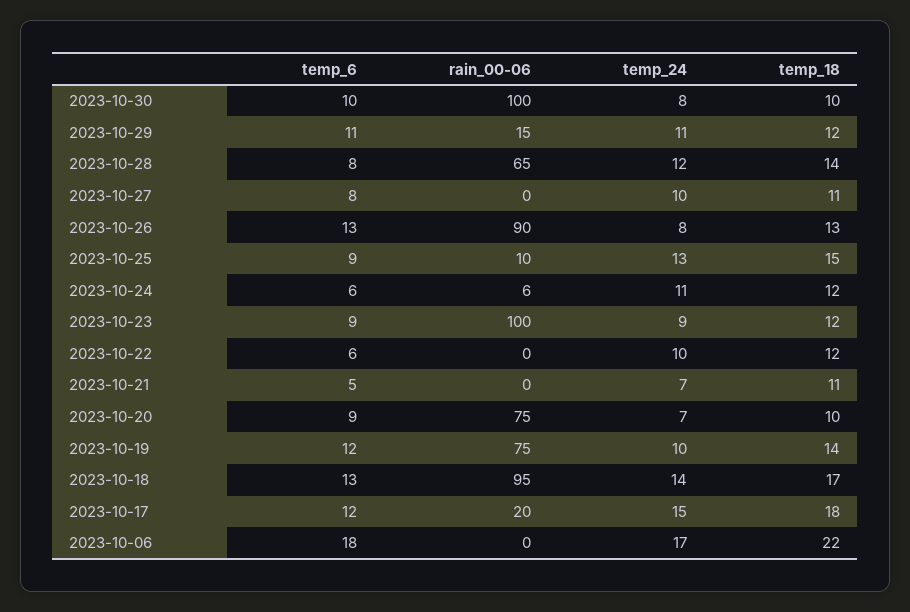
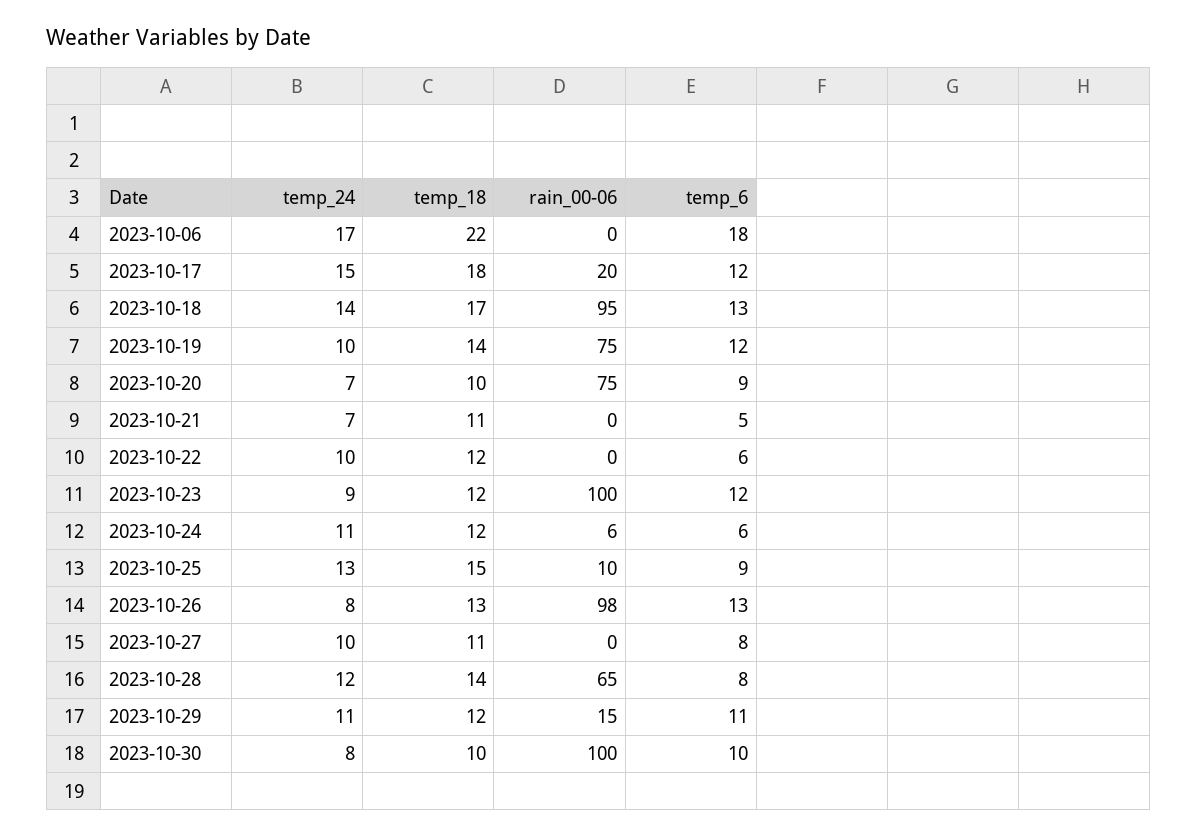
  {
    "temp_6": {
      "2023-10-30": 10,
      "2023-10-29": 11,
      "2023-10-28": 8,
      "2023-10-27": 8,
      "2023-10-26": 13,
      "2023-10-25": 9,
      "2023-10-24": 6,
-     "2023-10-23": 9,
+     "2023-10-23": 12,
      "2023-10-22": 6,
      "2023-10-21": 5,
      "2023-10-20": 9,
      "2023-10-19": 12,
      "2023-10-18": 13,
      "2023-10-17": 12,
      "2023-10-06": 18
    },
    "rain_00-06": {
      "2023-10-30": 100,
      "2023-10-29": 15,
      "2023-10-28": 65,
      "2023-10-27": 0,
-     "2023-10-26": 90,
+     "2023-10-26": 98,
      "2023-10-25": 10,
      "2023-10-24": 6,
      "2023-10-23": 100,
      "2023-10-22": 0,
      "2023-10-21": 0,
      "2023-10-20": 75,
      "2023-10-19": 75,
      "2023-10-18": 95,
      "2023-10-17": 20,
      "2023-10-06": 0
    },
    "temp_24": {
      "2023-10-30": 8,
      "2023-10-29": 11,
      "2023-10-28": 12,
      "2023-10-27": 10,
      "2023-10-26": 8,
      "2023-10-25": 13,
      "2023-10-24": 11,
      "2023-10-23": 9,
      "2023-10-22": 10,
      "2023-10-21": 7,
      "2023-10-20": 7,
      "2023-10-19": 10,
      "2023-10-18": 14,
      "2023-10-17": 15,
      "2023-10-06": 17
    },
    "temp_18": {
      "2023-10-30": 10,
      "2023-10-29": 12,
      "2023-10-28": 14,
      "2023-10-27": 11,
      "2023-10-26": 13,
      "2023-10-25": 15,
      "2023-10-24": 12,
      "2023-10-23": 12,
      "2023-10-22": 12,
      "2023-10-21": 11,
      "2023-10-20": 10,
      "2023-10-19": 14,
      "2023-10-18": 17,
      "2023-10-17": 18,
      "2023-10-06": 22
    }
  }

